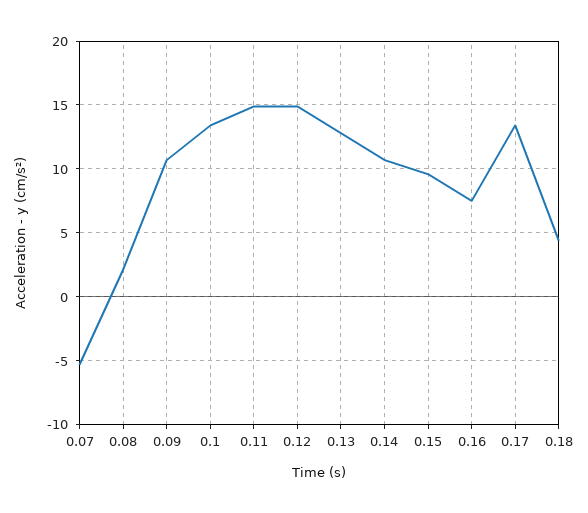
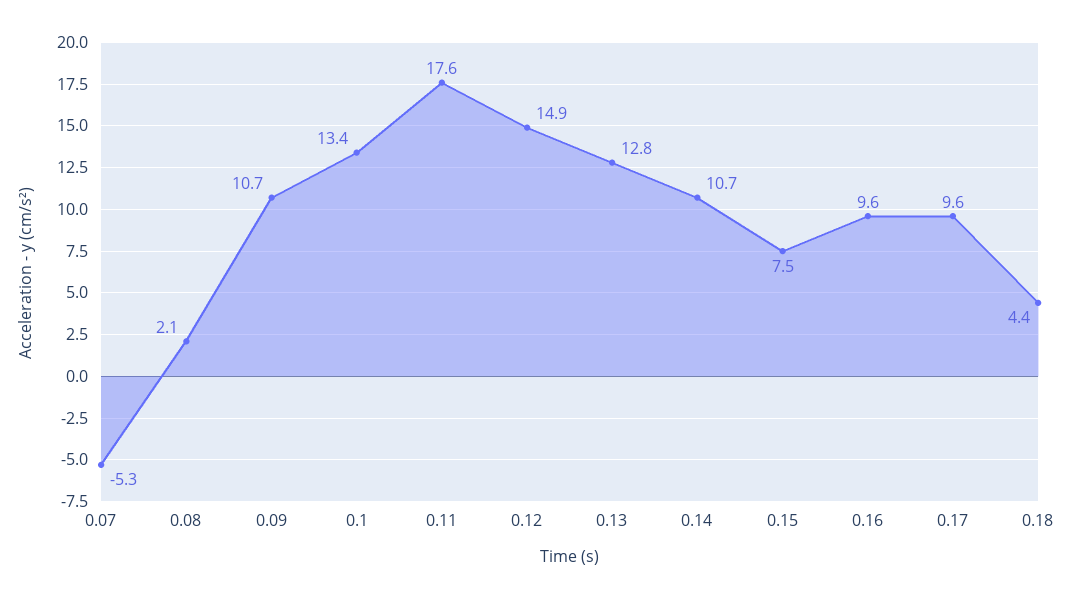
  {
    "0.07": -5.3,
    "0.08": 2.1,
    "0.09": 10.7,
    "0.1": 13.4,
-   "0.11": 15,
+   "0.11": 17.6,
    "0.12": 14.9,
    "0.13": 12.8,
    "0.14": 10.7,
-   "0.15": 9.5,
+   "0.15": 7.5,
-   "0.16": 7.5,
+   "0.16": 9.6,
-   "0.17": 13.5,
+   "0.17": 9.6,
    "0.18": 4.4
  }

